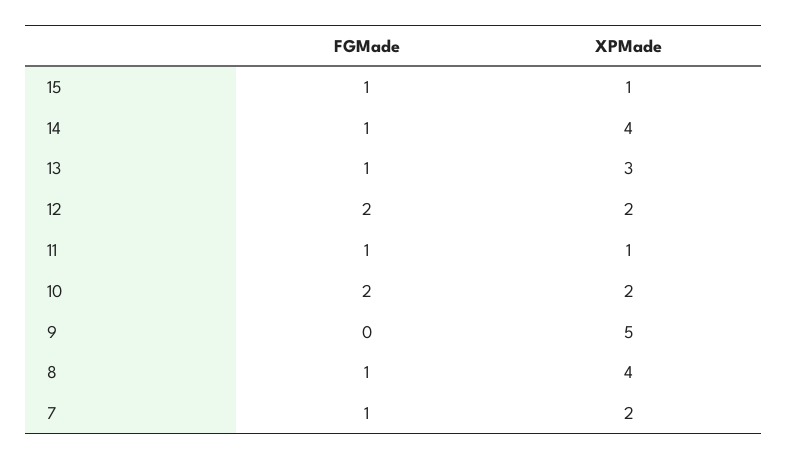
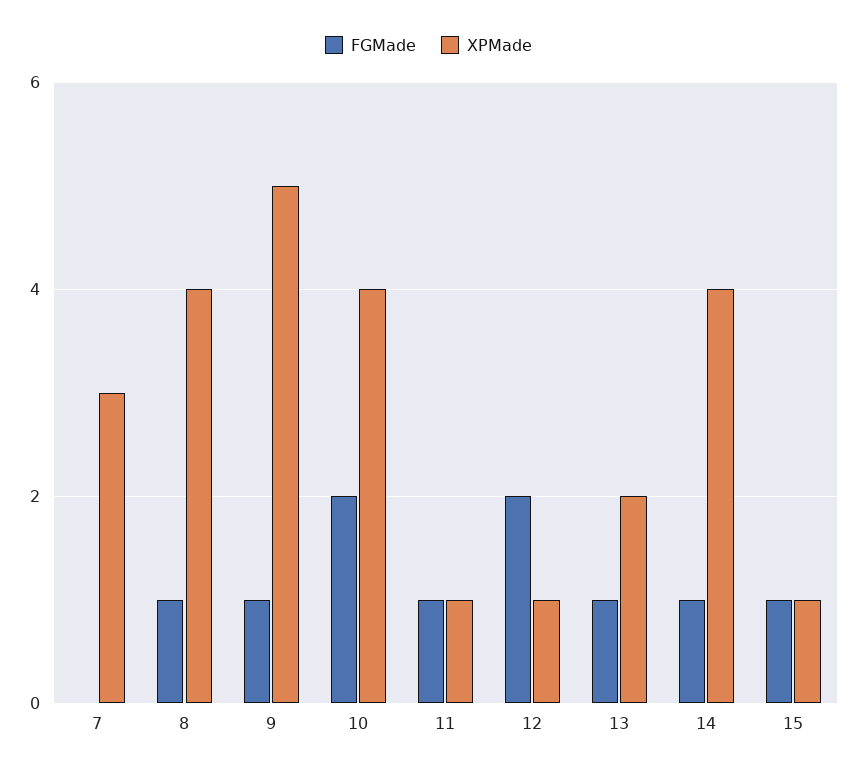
  {
    "FGMade": {
      "15": 1,
      "14": 1,
      "13": 1,
      "12": 2,
      "11": 1,
      "10": 2,
-     "9": 0,
+     "9": 1,
      "8": 1,
-     "7": 1
+     "7": 0
    },
    "XPMade": {
      "15": 1,
      "14": 4,
-     "13": 3,
+     "13": 2,
-     "12": 2,
+     "12": 1,
      "11": 1,
-     "10": 2,
+     "10": 4,
      "9": 5,
      "8": 4,
-     "7": 2
+     "7": 3
    }
  }

